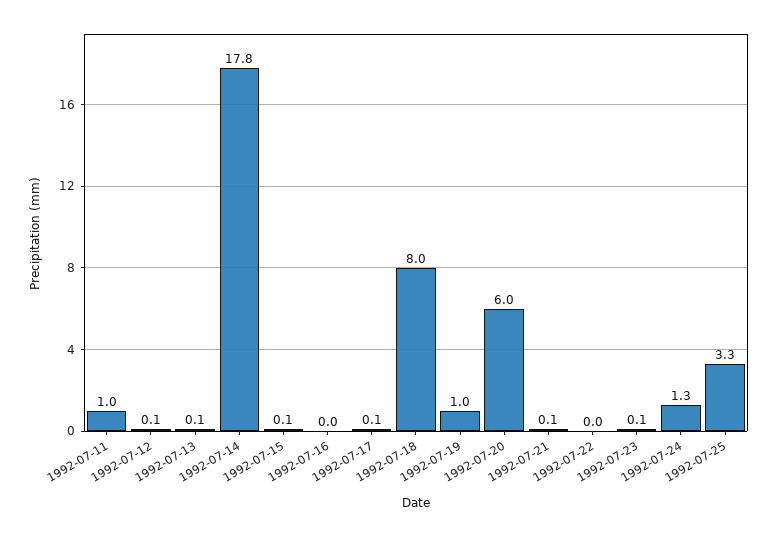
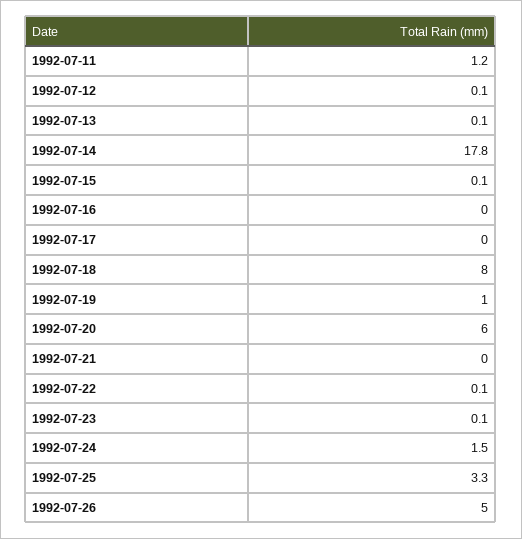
  {
-   "1992-07-11": 1,
+   "1992-07-11": 1.2,
    "1992-07-12": 0.1,
    "1992-07-13": 0.1,
    "1992-07-14": 17.8,
    "1992-07-15": 0.1,
    "1992-07-16": 0,
-   "1992-07-17": 0.1,
+   "1992-07-17": 0,
    "1992-07-18": 8,
    "1992-07-19": 1,
    "1992-07-20": 6,
-   "1992-07-21": 0.1,
+   "1992-07-21": 0,
-   "1992-07-22": 0,
+   "1992-07-22": 0.1,
    "1992-07-23": 0.1,
-   "1992-07-24": 1.3,
+   "1992-07-24": 1.5,
-   "1992-07-25": 3.3
+   "1992-07-25": 3.3,
+   "1992-07-26": 5
  }

